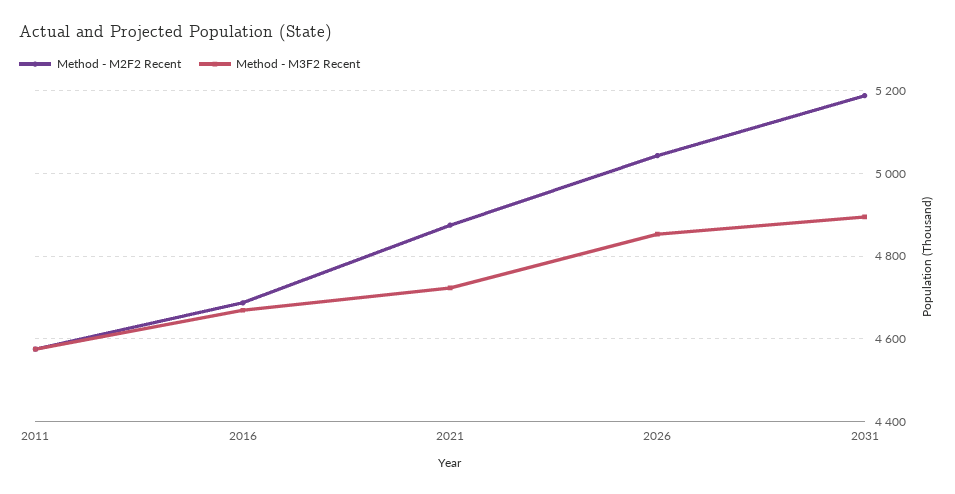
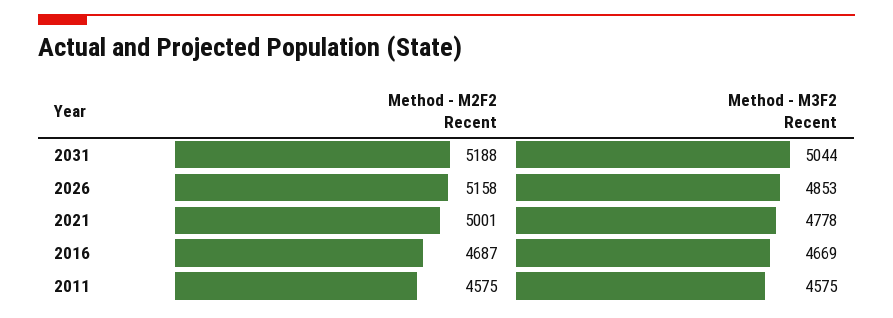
  {
    "Method - M2F2 Recent": {
      "2011": 4575,
      "2016": 4687,
-     "2021": 4880,
+     "2021": 5001,
-     "2026": 5040,
+     "2026": 5158,
      "2031": 5188
    },
    "Method - M3F2 Recent": {
      "2011": 4575,
      "2016": 4669,
-     "2021": 4720,
+     "2021": 4778,
      "2026": 4853,
-     "2031": 4900
+     "2031": 5044
    }
  }

